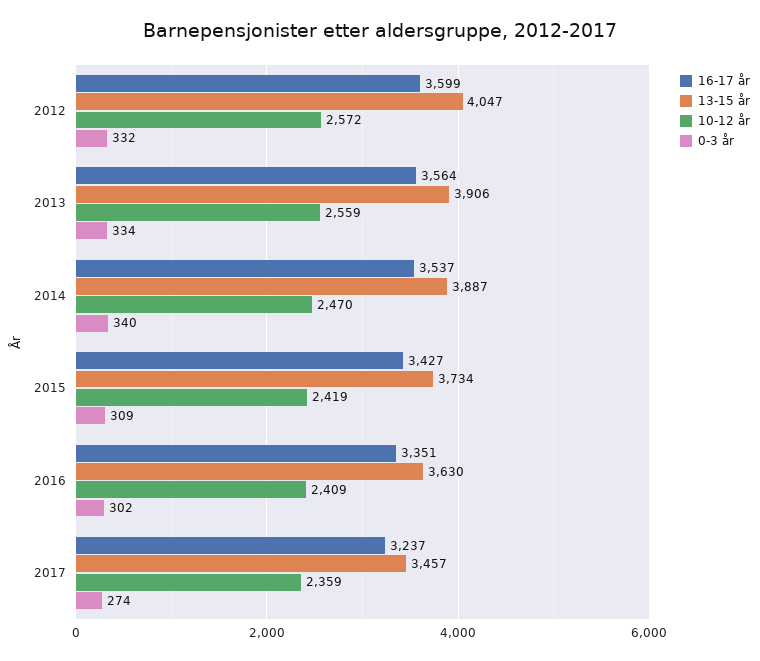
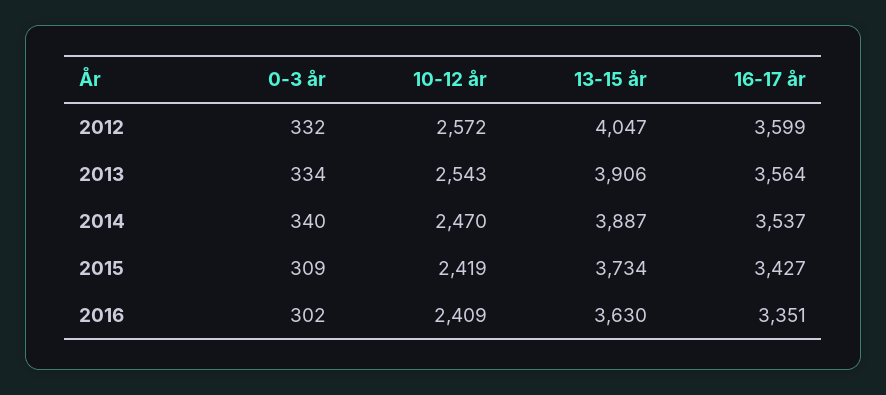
  {
    "16-17 år": {
      "2012": 3599,
      "2013": 3564,
      "2014": 3537,
      "2015": 3427,
-     "2016": 3351,
+     "2016": 3351
-     "2017": 3237
    },
    "13-15 år": {
      "2012": 4047,
      "2013": 3906,
      "2014": 3887,
      "2015": 3734,
-     "2016": 3630,
+     "2016": 3630
-     "2017": 3457
    },
    "10-12 år": {
      "2012": 2572,
-     "2013": 2559,
+     "2013": 2543,
      "2014": 2470,
      "2015": 2419,
-     "2016": 2409,
+     "2016": 2409
-     "2017": 2359
    },
    "0-3 år": {
      "2012": 332,
      "2013": 334,
      "2014": 340,
      "2015": 309,
-     "2016": 302,
+     "2016": 302
-     "2017": 274
    }
  }

